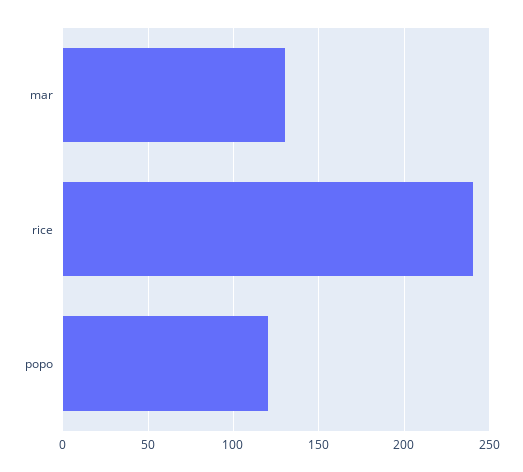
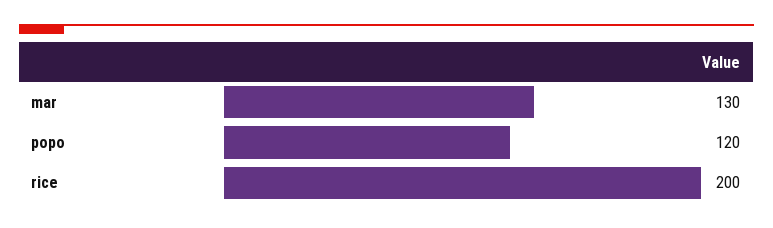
  {
    "mar": 130,
-   "rice": 240,
+   "rice": 200,
    "popo": 120
  }

